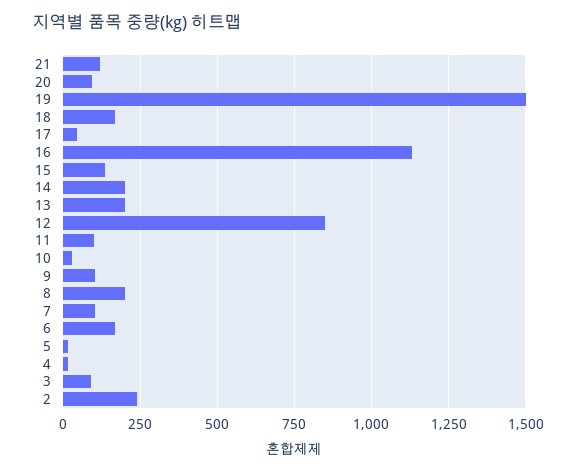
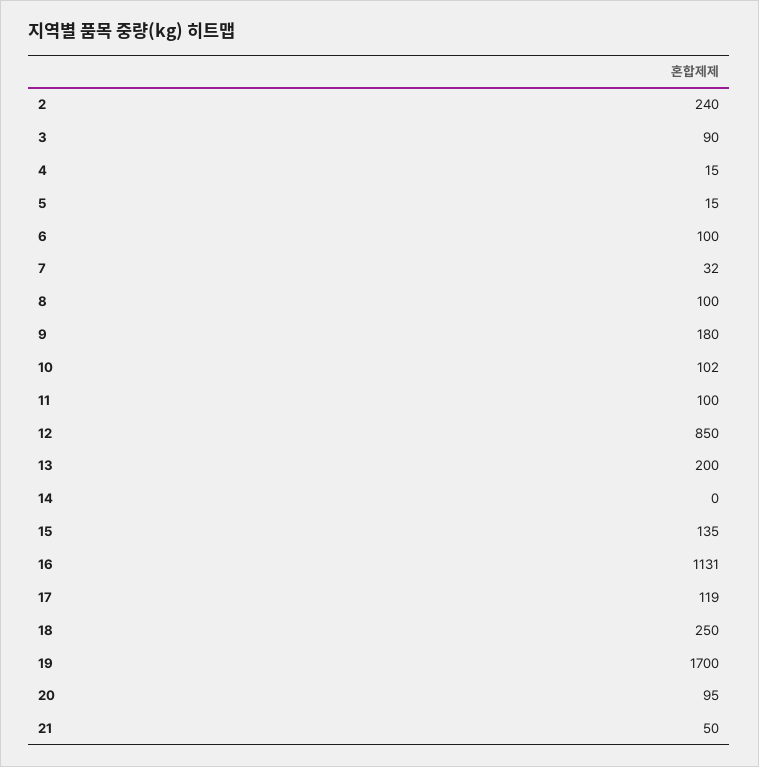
  {
-   "21": 125,
+   "21": 50,
    "20": 95,
-   "19": 1500,
+   "19": 1700,
-   "18": 175,
+   "18": 250,
-   "17": 50,
+   "17": 119,
    "16": 1131,
    "15": 135,
-   "14": 200,
+   "14": 0,
    "13": 200,
    "12": 850,
    "11": 100,
-   "10": 25,
+   "10": 102,
-   "9": 100,
+   "9": 180,
-   "8": 200,
+   "8": 100,
-   "7": 100,
+   "7": 32,
-   "6": 175,
+   "6": 100,
    "5": 15,
    "4": 15,
    "3": 90,
    "2": 240
  }

